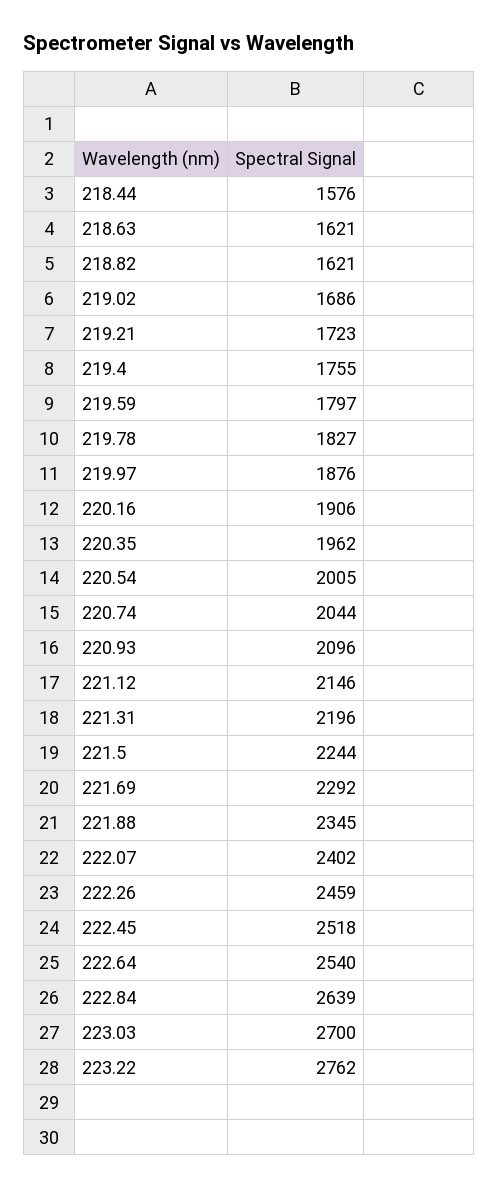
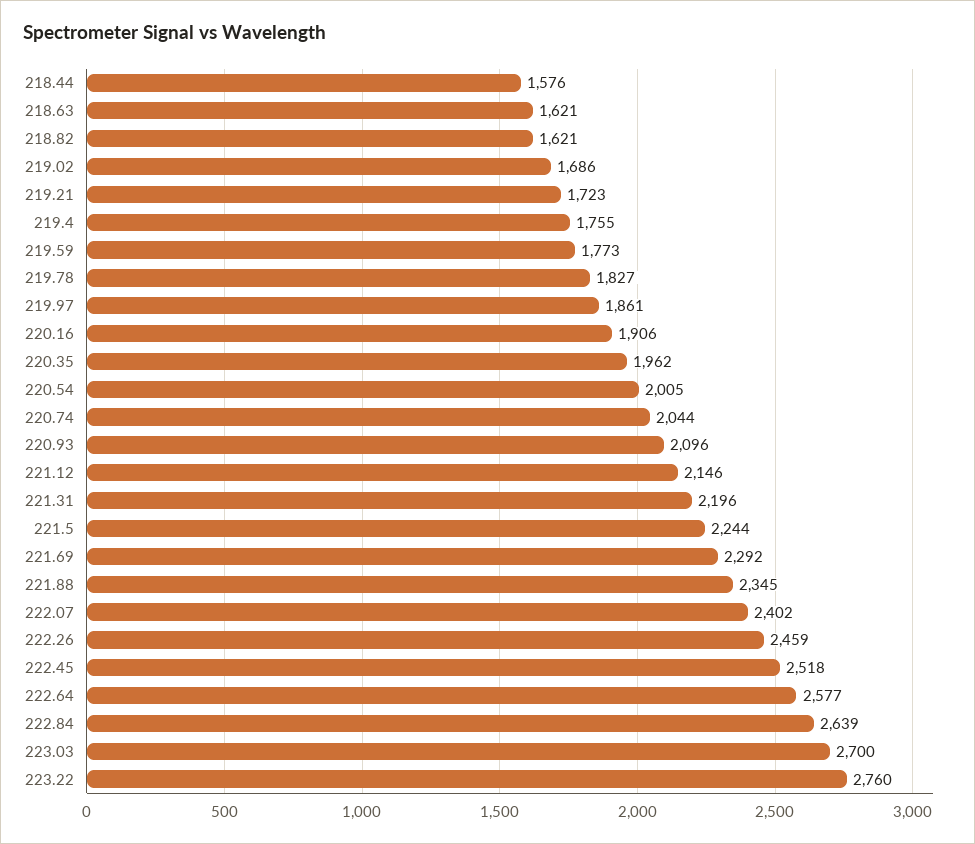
  {
    "218.44": 1576,
    "218.63": 1621,
    "218.82": 1621,
    "219.02": 1686,
    "219.21": 1723,
    "219.4": 1755,
-   "219.59": 1797,
+   "219.59": 1773,
    "219.78": 1827,
-   "219.97": 1876,
+   "219.97": 1861,
    "220.16": 1906,
    "220.35": 1962,
    "220.54": 2005,
    "220.74": 2044,
    "220.93": 2096,
    "221.12": 2146,
    "221.31": 2196,
    "221.5": 2244,
    "221.69": 2292,
    "221.88": 2345,
    "222.07": 2402,
    "222.26": 2459,
    "222.45": 2518,
-   "222.64": 2540,
+   "222.64": 2577,
    "222.84": 2639,
    "223.03": 2700,
-   "223.22": 2762
+   "223.22": 2760
  }

